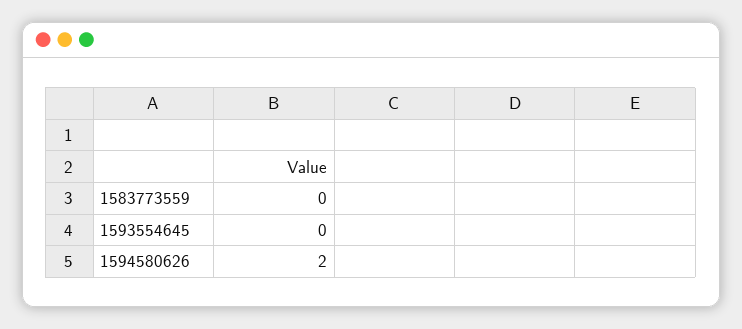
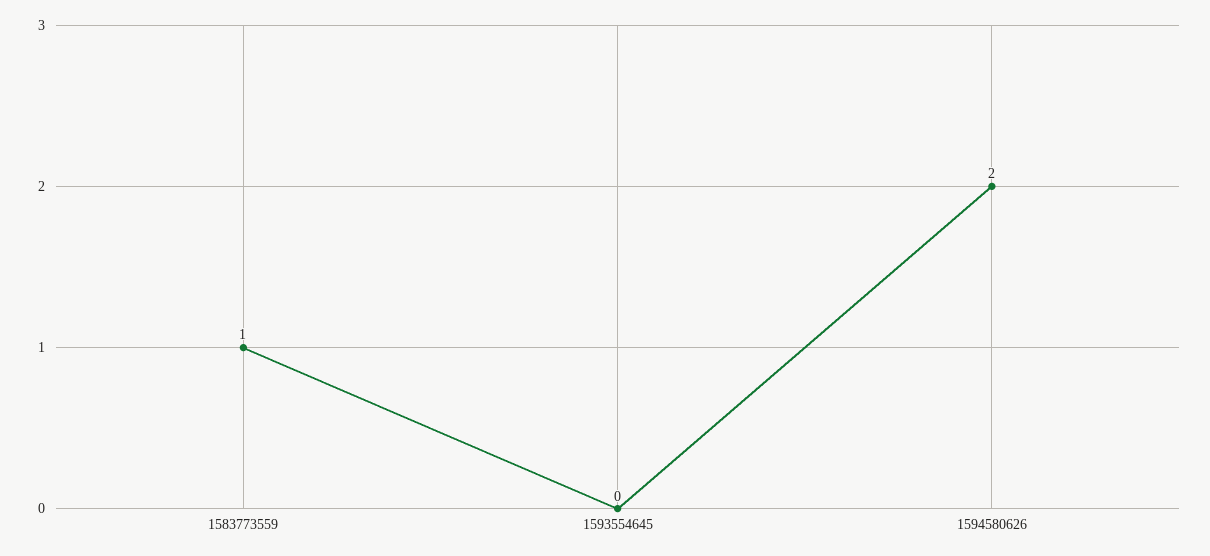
  {
-   "1583773559": 0,
+   "1583773559": 1,
    "1593554645": 0,
    "1594580626": 2
  }

